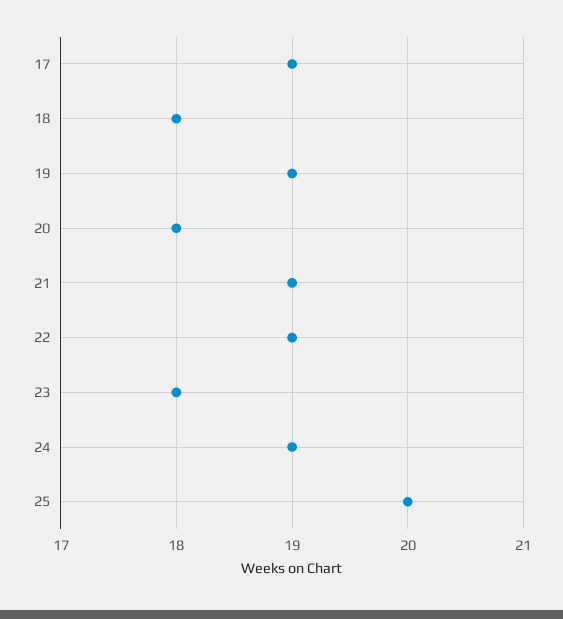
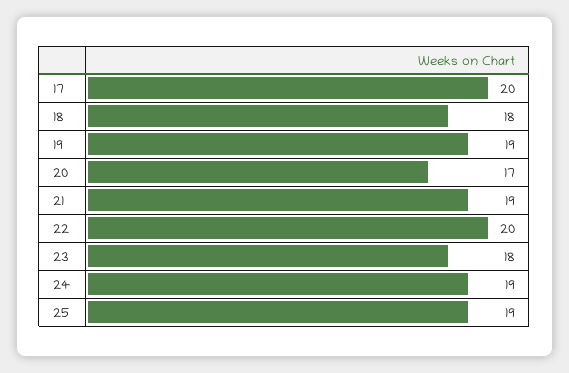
  {
-   "17": 19,
+   "17": 20,
    "18": 18,
    "19": 19,
-   "20": 18,
+   "20": 17,
    "21": 19,
-   "22": 19,
+   "22": 20,
    "23": 18,
    "24": 19,
-   "25": 20
+   "25": 19
  }

